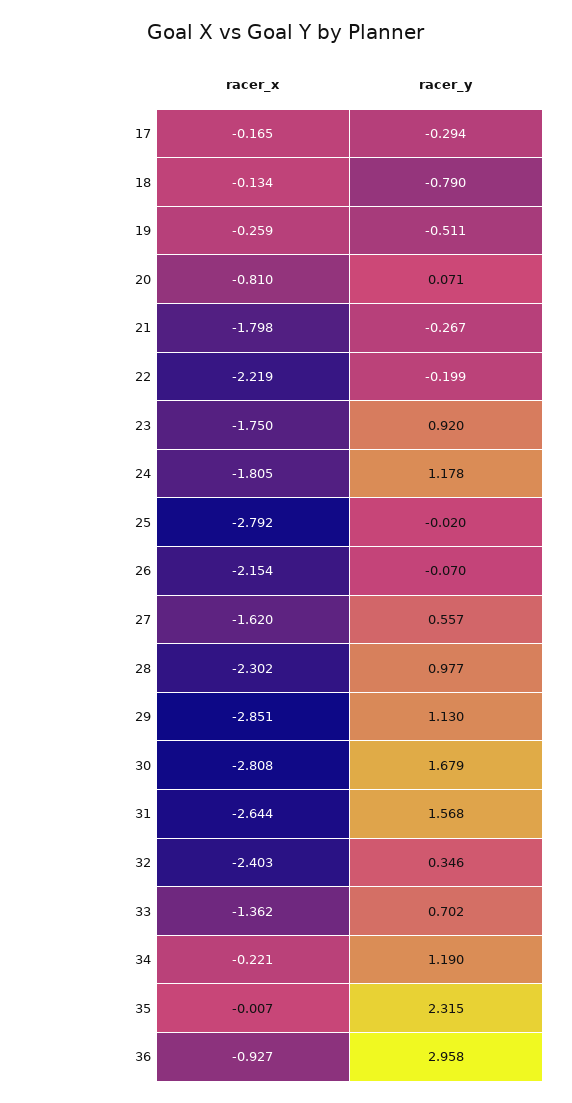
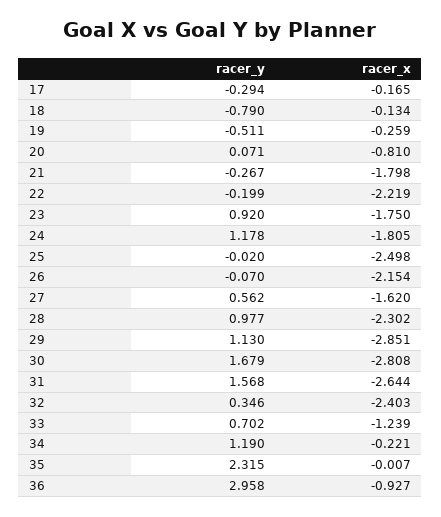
  {
    "racer_x": {
      "17": -0.165,
      "18": -0.134,
      "19": -0.259,
      "20": -0.81,
      "21": -1.798,
      "22": -2.219,
      "23": -1.75,
      "24": -1.805,
-     "25": -2.792,
+     "25": -2.498,
      "26": -2.154,
      "27": -1.62,
      "28": -2.302,
      "29": -2.851,
      "30": -2.808,
      "31": -2.644,
      "32": -2.403,
-     "33": -1.362,
+     "33": -1.239,
      "34": -0.221,
      "35": -0.007,
      "36": -0.927
    },
    "racer_y": {
      "17": -0.294,
      "18": -0.79,
      "19": -0.511,
      "20": 0.071,
      "21": -0.267,
      "22": -0.199,
      "23": 0.92,
      "24": 1.178,
      "25": -0.02,
      "26": -0.07,
-     "27": 0.557,
+     "27": 0.562,
      "28": 0.977,
      "29": 1.13,
      "30": 1.679,
      "31": 1.568,
      "32": 0.346,
      "33": 0.702,
      "34": 1.19,
      "35": 2.315,
      "36": 2.958
    }
  }

